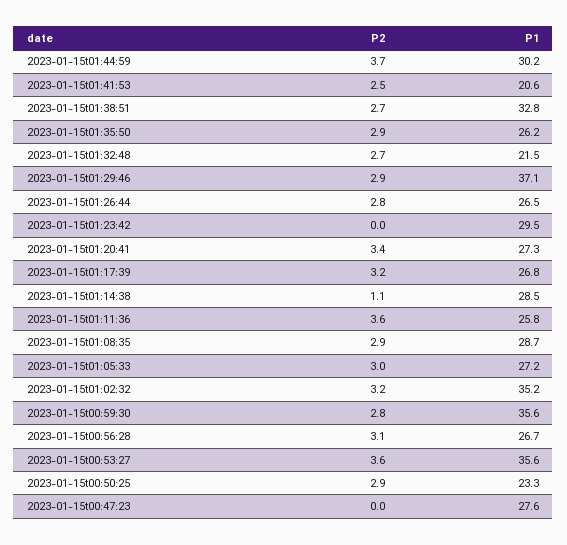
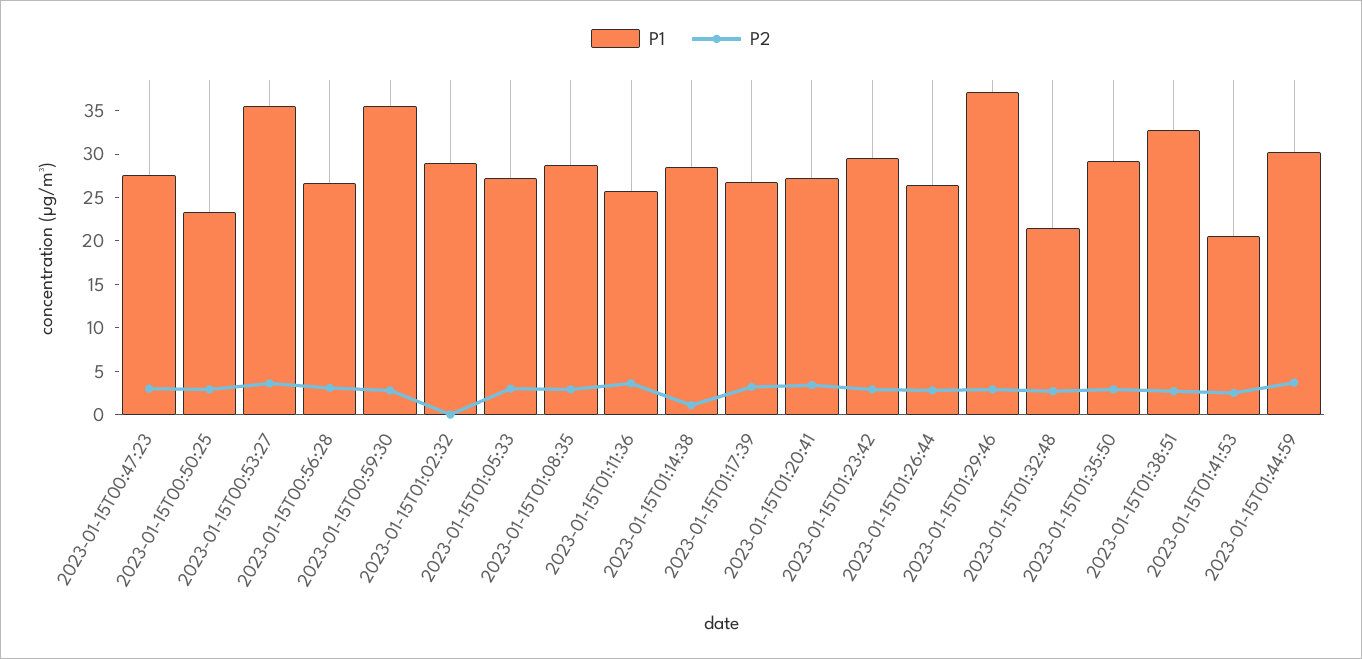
  {
    "P2": {
      "2023-01-15t01:44:59": 3.7,
      "2023-01-15t01:41:53": 2.5,
      "2023-01-15t01:38:51": 2.7,
      "2023-01-15t01:35:50": 2.9,
      "2023-01-15t01:32:48": 2.7,
      "2023-01-15t01:29:46": 2.9,
      "2023-01-15t01:26:44": 2.8,
-     "2023-01-15t01:23:42": 0,
+     "2023-01-15t01:23:42": 3,
      "2023-01-15t01:20:41": 3.4,
      "2023-01-15t01:17:39": 3.2,
      "2023-01-15t01:14:38": 1.1,
      "2023-01-15t01:11:36": 3.6,
      "2023-01-15t01:08:35": 2.9,
      "2023-01-15t01:05:33": 3,
-     "2023-01-15t01:02:32": 3.2,
+     "2023-01-15t01:02:32": 0,
      "2023-01-15t00:59:30": 2.8,
      "2023-01-15t00:56:28": 3.1,
      "2023-01-15t00:53:27": 3.6,
      "2023-01-15t00:50:25": 2.9,
-     "2023-01-15t00:47:23": 0
+     "2023-01-15t00:47:23": 3
    },
    "P1": {
      "2023-01-15t01:44:59": 30.2,
      "2023-01-15t01:41:53": 20.6,
      "2023-01-15t01:38:51": 32.8,
-     "2023-01-15t01:35:50": 26.2,
+     "2023-01-15t01:35:50": 29,
      "2023-01-15t01:32:48": 21.5,
      "2023-01-15t01:29:46": 37.1,
      "2023-01-15t01:26:44": 26.5,
      "2023-01-15t01:23:42": 29.5,
      "2023-01-15t01:20:41": 27.3,
      "2023-01-15t01:17:39": 26.8,
      "2023-01-15t01:14:38": 28.5,
      "2023-01-15t01:11:36": 25.8,
      "2023-01-15t01:08:35": 28.7,
      "2023-01-15t01:05:33": 27.2,
-     "2023-01-15t01:02:32": 35.2,
+     "2023-01-15t01:02:32": 29,
      "2023-01-15t00:59:30": 35.6,
      "2023-01-15t00:56:28": 26.7,
      "2023-01-15t00:53:27": 35.6,
      "2023-01-15t00:50:25": 23.3,
      "2023-01-15t00:47:23": 27.6
    }
  }

